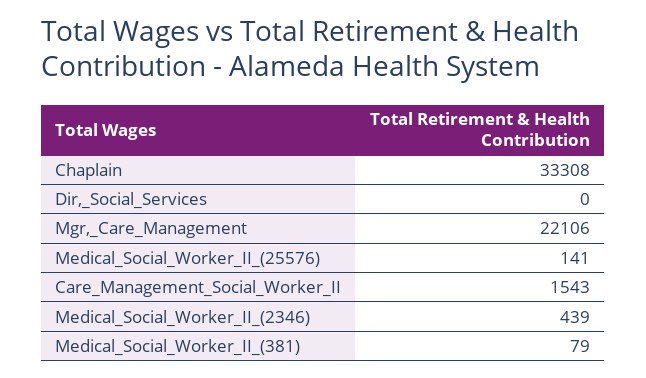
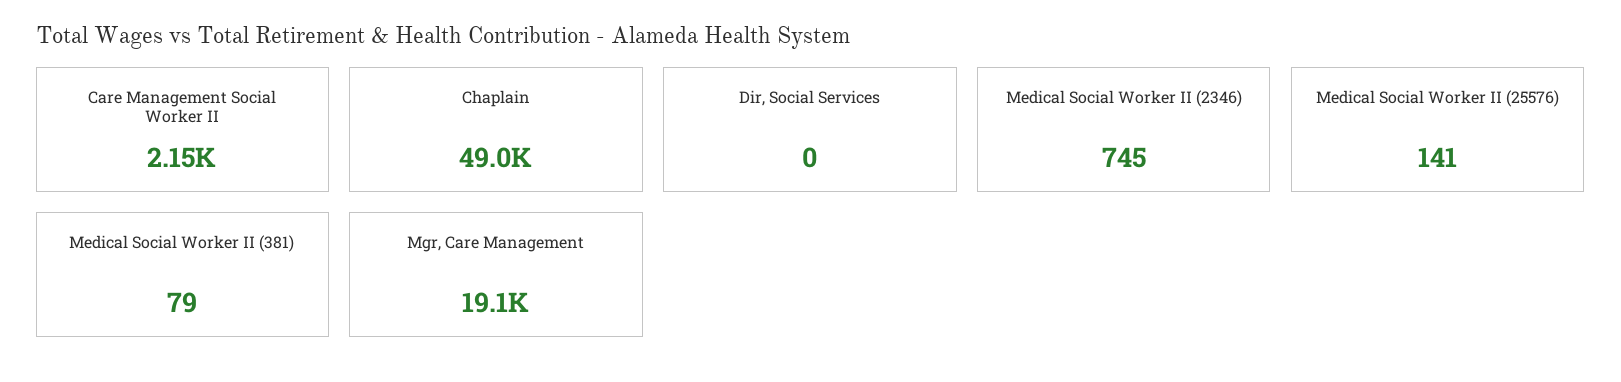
  {
-   "Chaplain": 33308,
+   "Chaplain": 49000,
    "Dir,_Social_Services": 0,
-   "Mgr,_Care_Management": 22106,
+   "Mgr,_Care_Management": 19100,
    "Medical_Social_Worker_II_(25576)": 141,
-   "Care_Management_Social_Worker_II": 1543,
+   "Care_Management_Social_Worker_II": 2150,
-   "Medical_Social_Worker_II_(2346)": 439,
+   "Medical_Social_Worker_II_(2346)": 745,
    "Medical_Social_Worker_II_(381)": 79
  }

